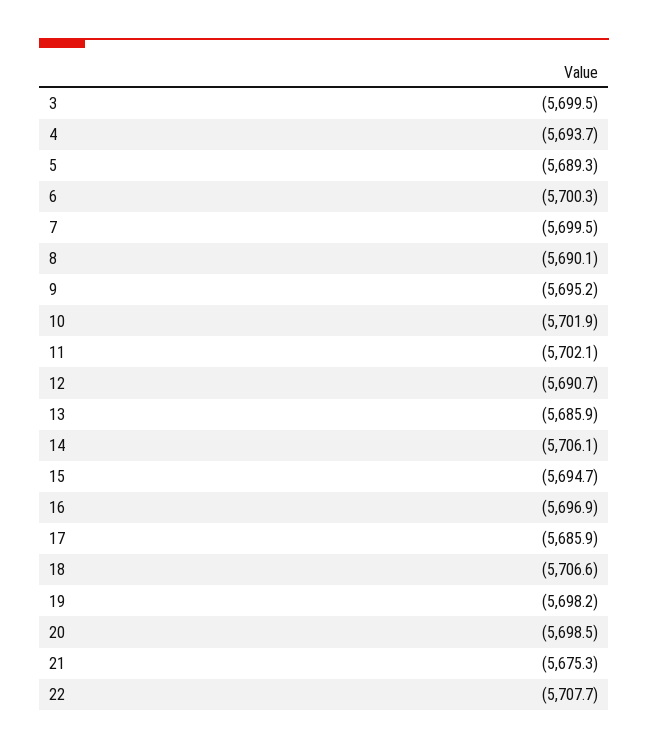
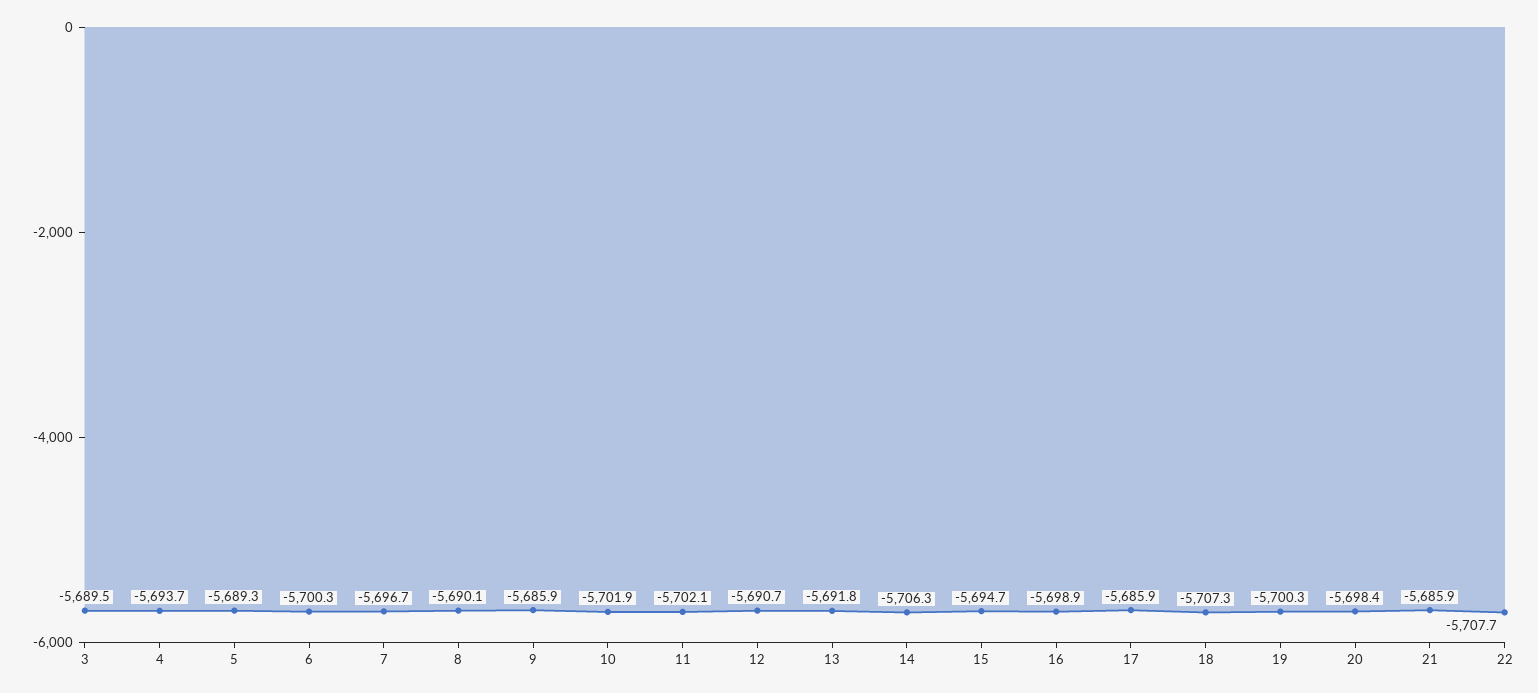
  {
-   "3": -5699.5,
+   "3": -5689.5,
    "4": -5693.7,
    "5": -5689.3,
    "6": -5700.3,
-   "7": -5699.5,
+   "7": -5696.7,
    "8": -5690.1,
-   "9": -5695.2,
+   "9": -5685.9,
    "10": -5701.9,
    "11": -5702.1,
    "12": -5690.7,
-   "13": -5685.9,
+   "13": -5691.8,
-   "14": -5706.1,
+   "14": -5706.3,
    "15": -5694.7,
-   "16": -5696.9,
+   "16": -5698.9,
    "17": -5685.9,
-   "18": -5706.6,
+   "18": -5707.3,
-   "19": -5698.2,
+   "19": -5700.3,
-   "20": -5698.5,
+   "20": -5698.4,
-   "21": -5675.3,
+   "21": -5685.9,
    "22": -5707.7
  }

